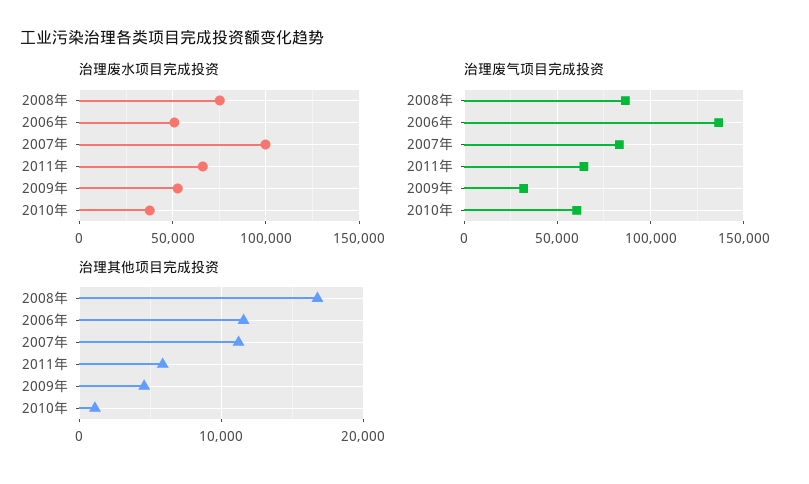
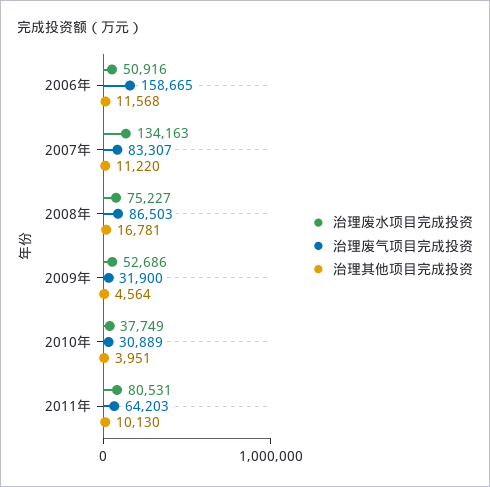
  {
    "治理废水项目完成投资": {
      "2008年": 75227,
      "2006年": 50916,
-     "2007年": 100000,
+     "2007年": 134163,
-     "2011年": 65000,
+     "2011年": 80531,
      "2009年": 52686,
      "2010年": 37749
    },
    "治理废气项目完成投资": {
      "2008年": 86503,
-     "2006年": 135000,
+     "2006年": 158665,
      "2007年": 83307,
      "2011年": 64203,
      "2009年": 31900,
-     "2010年": 60000
+     "2010年": 30889
    },
    "治理其他项目完成投资": {
      "2008年": 16781,
      "2006年": 11568,
      "2007年": 11220,
-     "2011年": 6000,
+     "2011年": 10130,
      "2009年": 4564,
-     "2010年": 1000
+     "2010年": 3951
    }
  }

